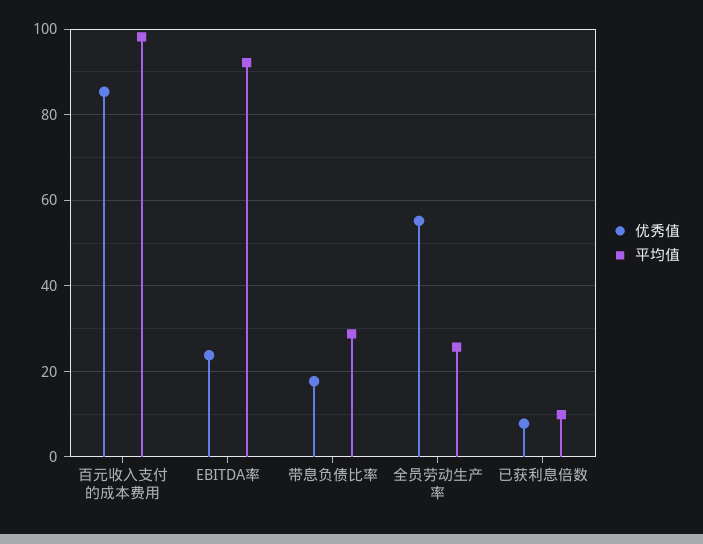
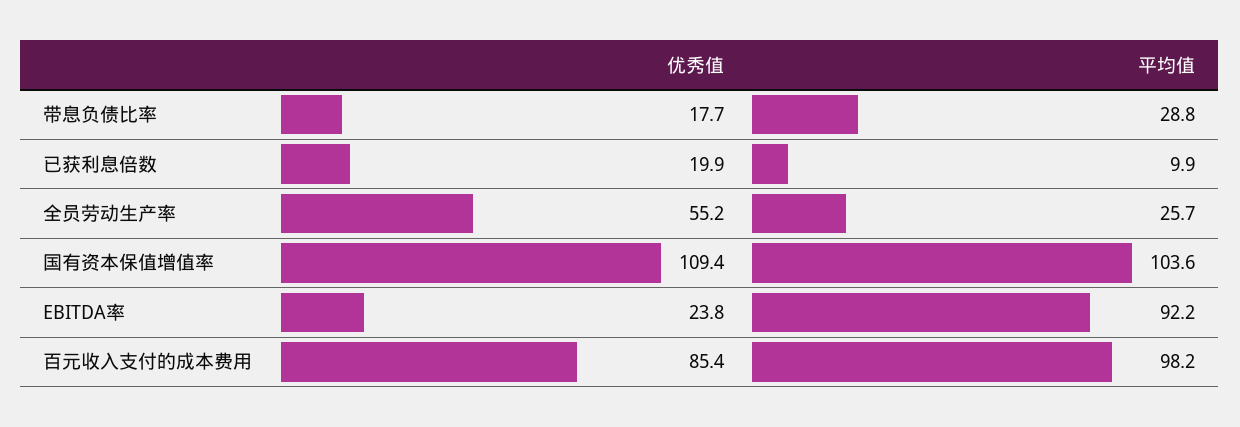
  {
    "优秀值": {
      "百元收入支付的成本费用": 85.4,
      "EBITDA率": 23.8,
      "带息负债比率": 17.7,
      "全员劳动生产率": 55.2,
-     "已获利息倍数": 8
+     "已获利息倍数": 19.9,
+     "国有资本保值增值率": 109.4
    },
    "平均值": {
      "百元收入支付的成本费用": 98.2,
      "EBITDA率": 92.2,
      "带息负债比率": 28.8,
      "全员劳动生产率": 25.7,
-     "已获利息倍数": 9.9
+     "已获利息倍数": 9.9,
+     "国有资本保值增值率": 103.6
    }
  }

